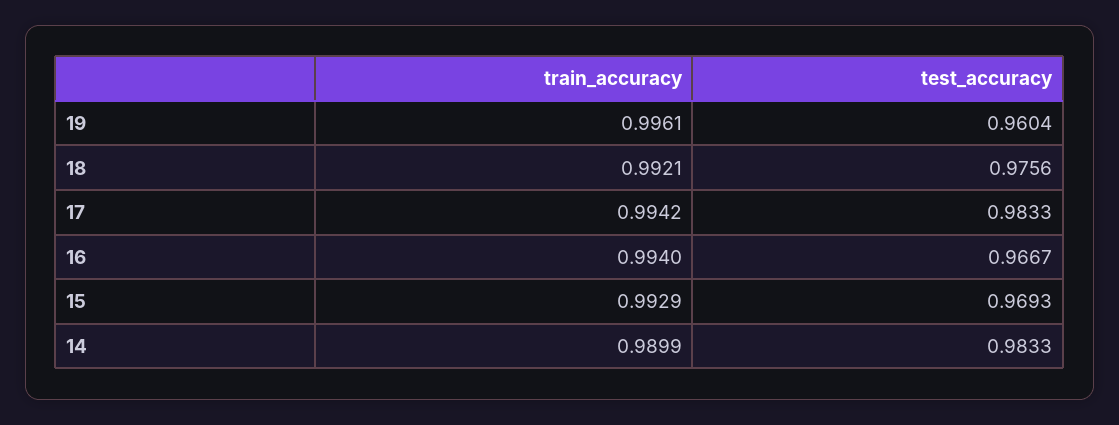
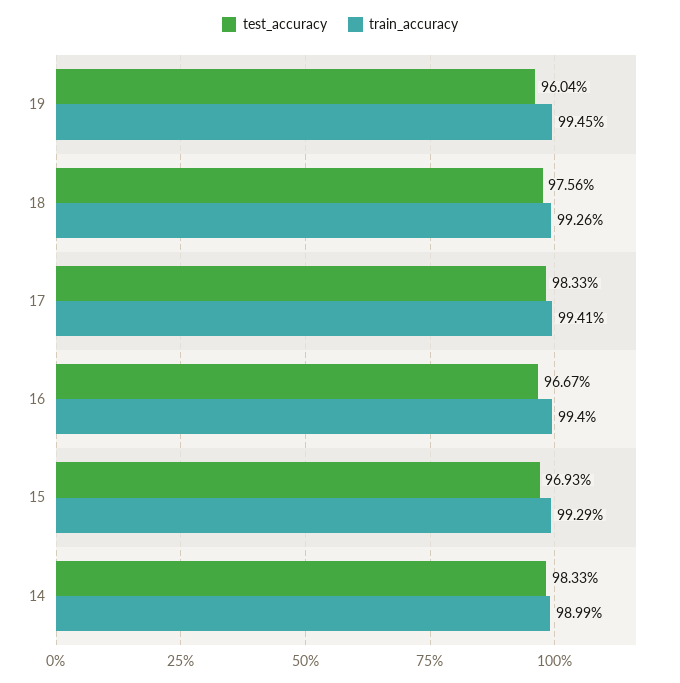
  {
    "train_accuracy": {
-     "19": 0.9961,
+     "19": 0.9945,
-     "18": 0.9921,
+     "18": 0.9926,
-     "17": 0.9942,
+     "17": 0.9941,
      "16": 0.994,
      "15": 0.9929,
      "14": 0.9899
    },
    "test_accuracy": {
      "19": 0.9604,
      "18": 0.9756,
      "17": 0.9833,
      "16": 0.9667,
      "15": 0.9693,
      "14": 0.9833
    }
  }

